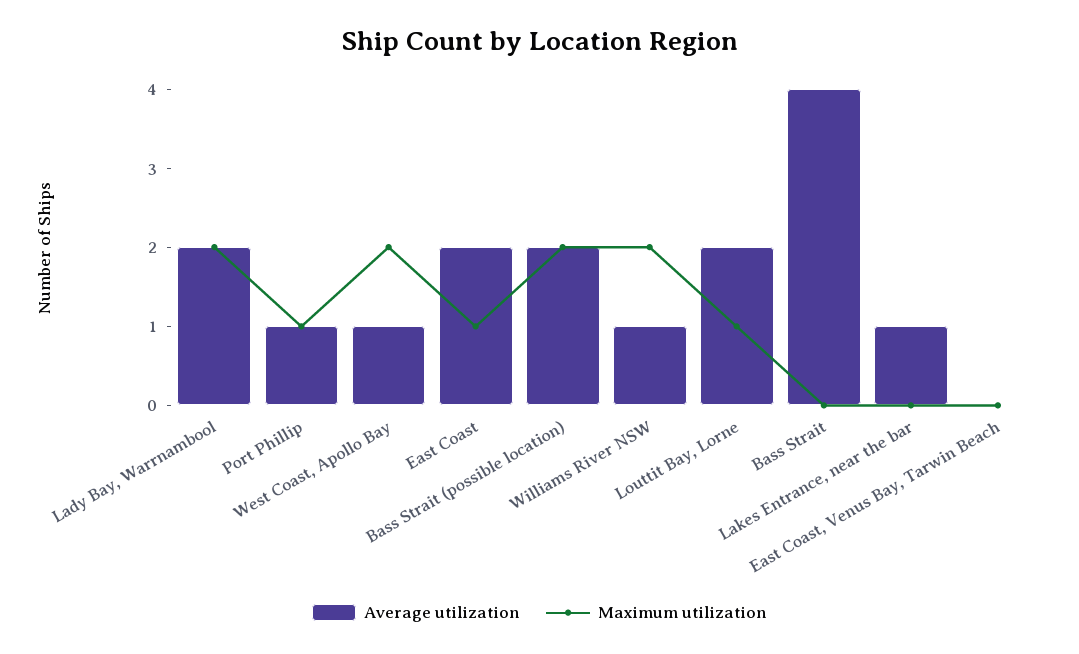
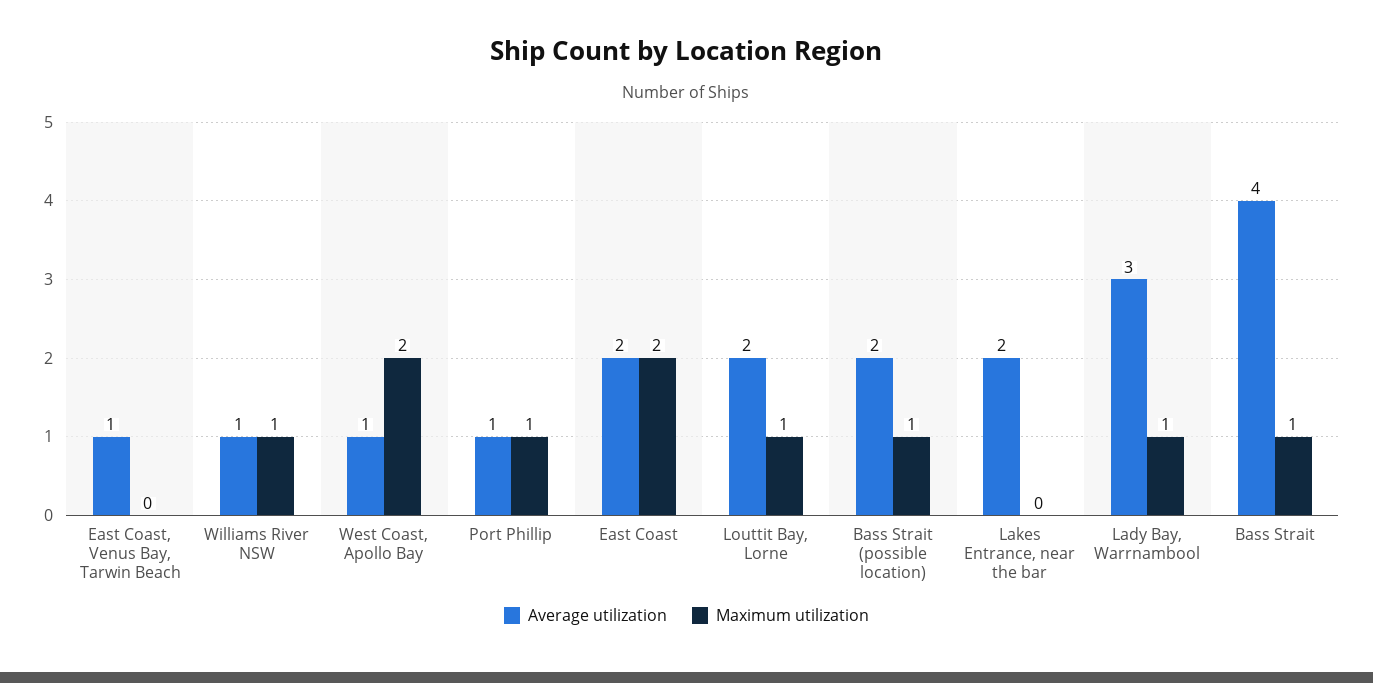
  {
    "Average utilization": {
-     "Lady Bay, Warrnambool": 2,
+     "Lady Bay, Warrnambool": 3,
      "Port Phillip": 1,
      "West Coast, Apollo Bay": 1,
      "East Coast": 2,
      "Bass Strait (possible location)": 2,
      "Williams River NSW": 1,
      "Louttit Bay, Lorne": 2,
      "Bass Strait": 4,
-     "Lakes Entrance, near the bar": 1,
+     "Lakes Entrance, near the bar": 2,
-     "East Coast, Venus Bay, Tarwin Beach": 0
+     "East Coast, Venus Bay, Tarwin Beach": 1
    },
    "Maximum utilization": {
-     "Lady Bay, Warrnambool": 2,
+     "Lady Bay, Warrnambool": 1,
      "Port Phillip": 1,
      "West Coast, Apollo Bay": 2,
-     "East Coast": 1,
+     "East Coast": 2,
-     "Bass Strait (possible location)": 2,
+     "Bass Strait (possible location)": 1,
-     "Williams River NSW": 2,
+     "Williams River NSW": 1,
      "Louttit Bay, Lorne": 1,
-     "Bass Strait": 0,
+     "Bass Strait": 1,
      "Lakes Entrance, near the bar": 0,
      "East Coast, Venus Bay, Tarwin Beach": 0
    }
  }

